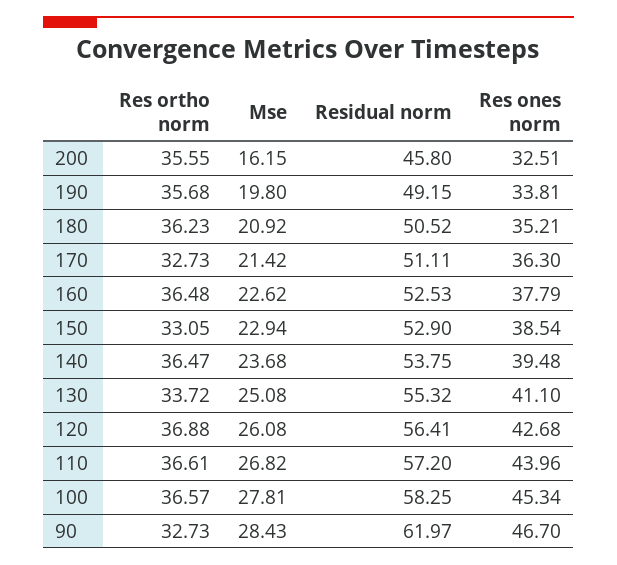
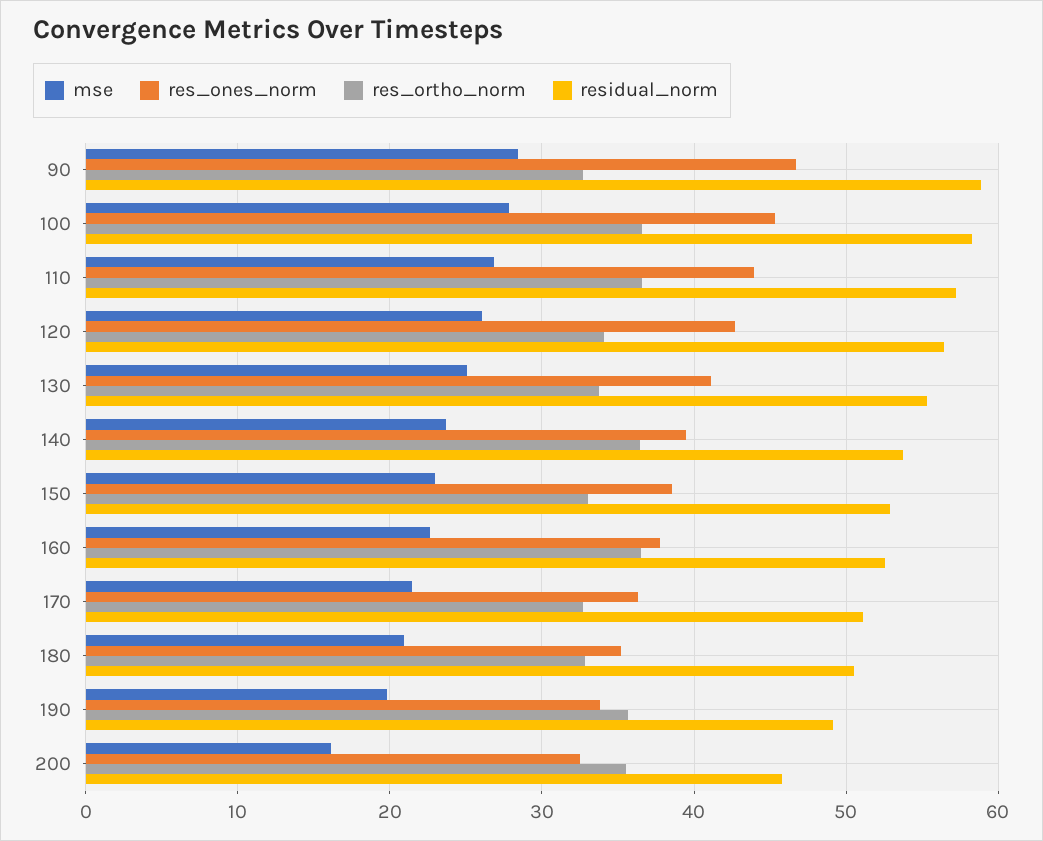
  {
    "Res ortho norm": {
      "200": 35.55,
      "190": 35.68,
-     "180": 36.23,
+     "180": 33,
      "170": 32.73,
      "160": 36.48,
      "150": 33.05,
      "140": 36.47,
      "130": 33.72,
-     "120": 36.88,
+     "120": 34,
      "110": 36.61,
      "100": 36.57,
      "90": 32.73
    },
    "Mse": {
      "200": 16.15,
      "190": 19.8,
      "180": 20.92,
      "170": 21.42,
      "160": 22.62,
      "150": 22.94,
      "140": 23.68,
      "130": 25.08,
      "120": 26.08,
      "110": 26.82,
      "100": 27.81,
      "90": 28.43
    },
    "Residual norm": {
      "200": 45.8,
      "190": 49.15,
      "180": 50.52,
      "170": 51.11,
      "160": 52.53,
      "150": 52.9,
      "140": 53.75,
      "130": 55.32,
      "120": 56.41,
      "110": 57.2,
      "100": 58.25,
-     "90": 61.97
+     "90": 59
    },
    "Res ones norm": {
      "200": 32.51,
      "190": 33.81,
      "180": 35.21,
      "170": 36.3,
      "160": 37.79,
      "150": 38.54,
      "140": 39.48,
      "130": 41.1,
      "120": 42.68,
      "110": 43.96,
      "100": 45.34,
      "90": 46.7
    }
  }

